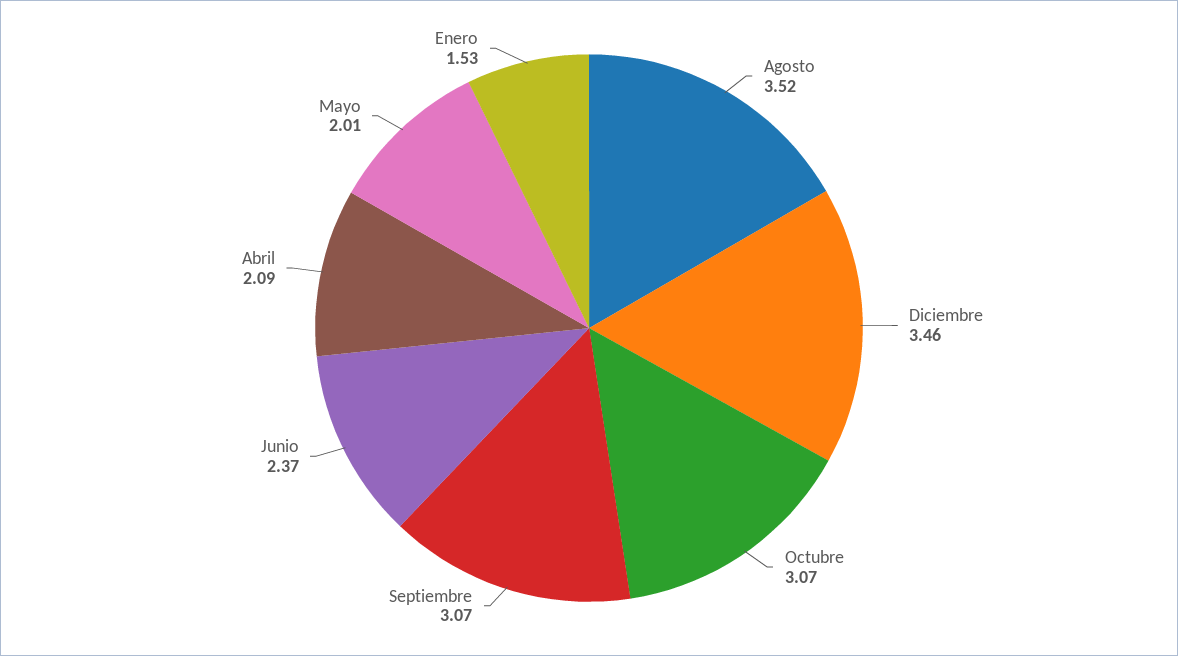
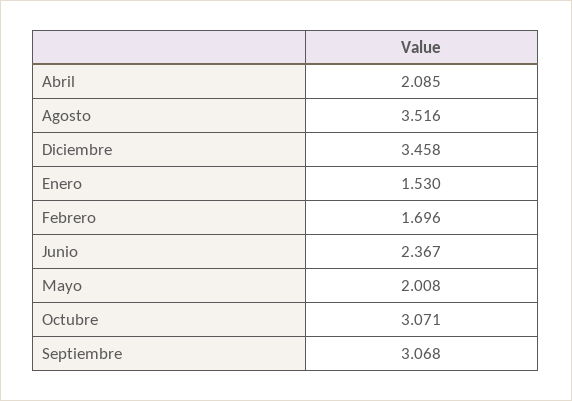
  {
    "Agosto": 3.516,
    "Diciembre": 3.458,
    "Octubre": 3.071,
    "Septiembre": 3.068,
    "Junio": 2.367,
    "Abril": 2.085,
    "Mayo": 2.008,
-   "Enero": 1.53
+   "Enero": 1.53,
+   "Febrero": 1.696
  }

